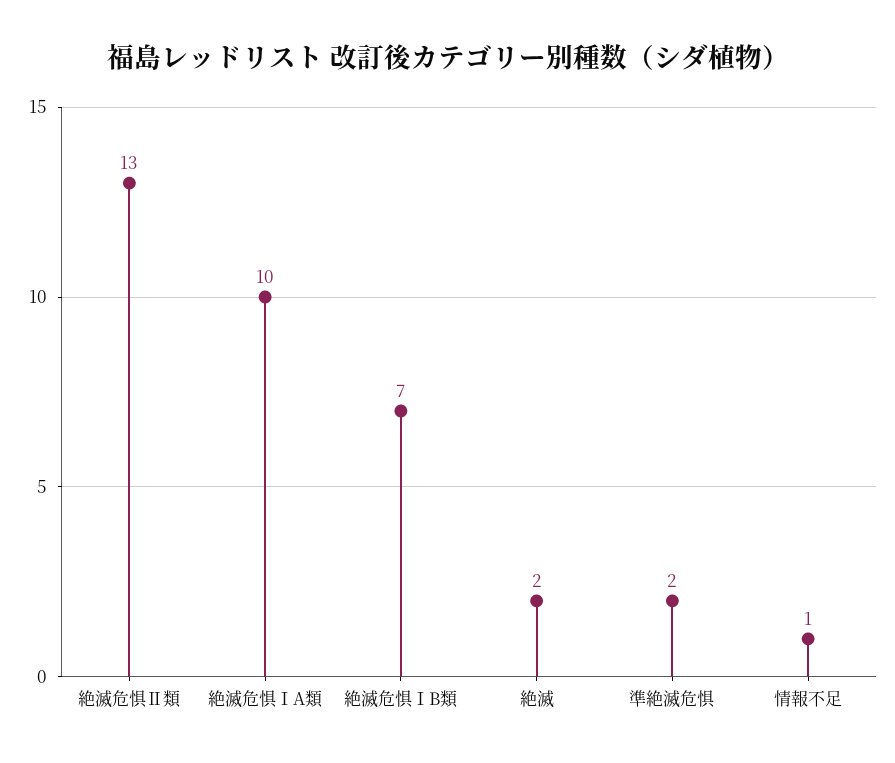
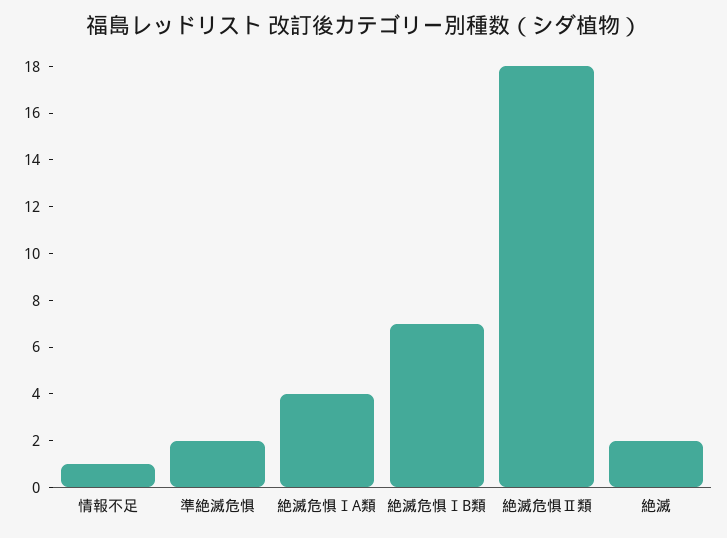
  {
-   "絶滅危惧Ⅱ類": 13,
+   "絶滅危惧Ⅱ類": 18,
-   "絶滅危惧ⅠA類": 10,
+   "絶滅危惧ⅠA類": 4,
    "絶滅危惧ⅠB類": 7,
    "絶滅": 2,
    "準絶滅危惧": 2,
    "情報不足": 1
  }

